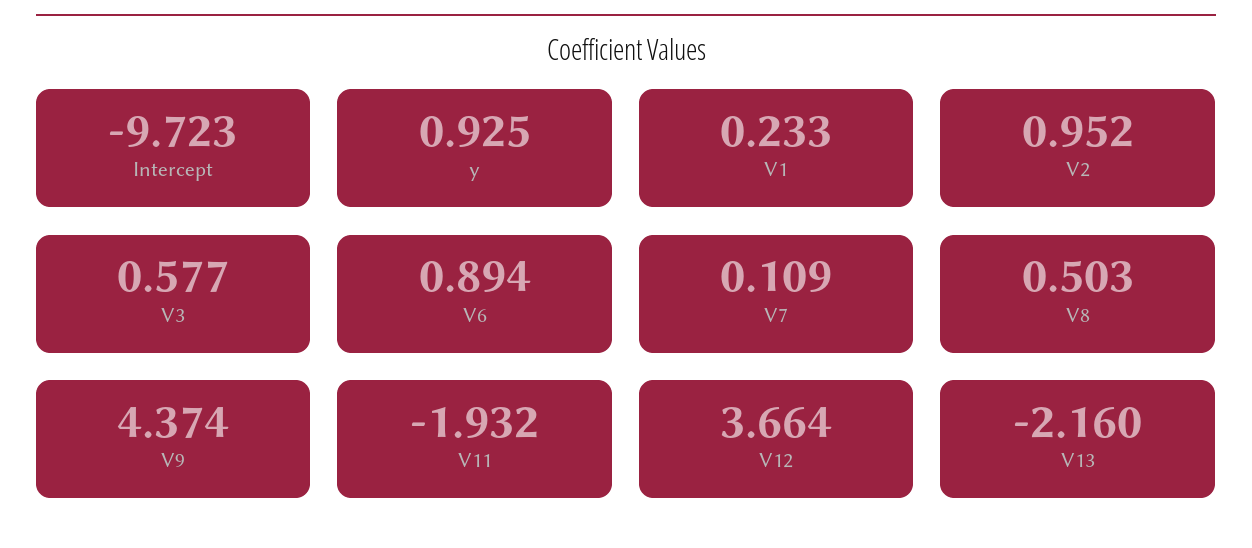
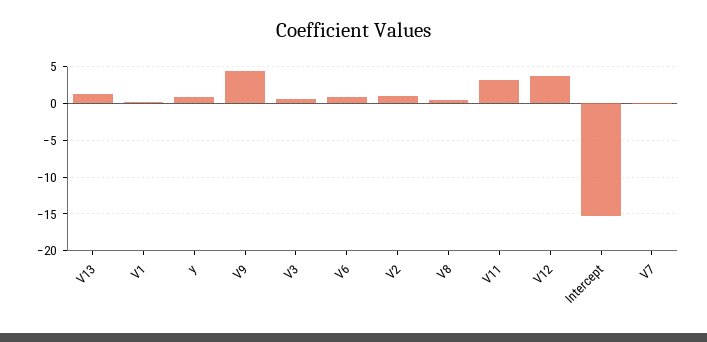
  {
-   "Intercept": -9.723,
+   "Intercept": -15,
    "y": 0.925,
    "V1": 0.233,
    "V2": 0.952,
    "V3": 0.577,
    "V6": 0.894,
    "V7": 0.109,
    "V8": 0.503,
    "V9": 4.374,
-   "V11": -1.932,
+   "V11": 3,
    "V12": 3.664,
-   "V13": -2.16
+   "V13": 1
  }

